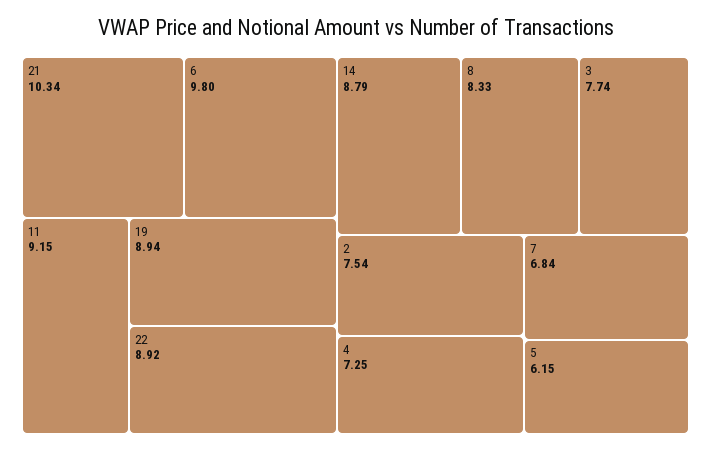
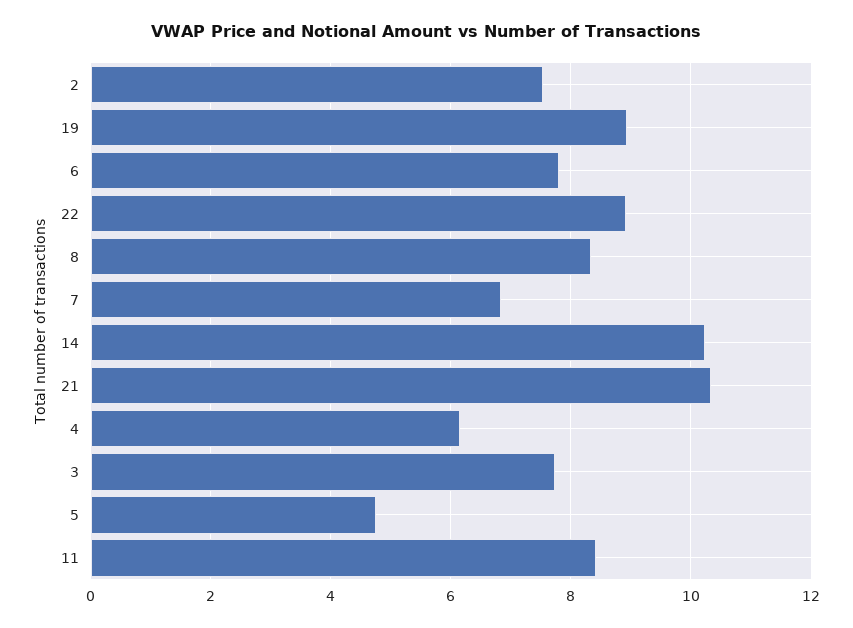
  {
    "21": 10.34,
-   "6": 9.8,
+   "6": 7.8,
-   "11": 9.15,
+   "11": 8.4,
    "19": 8.94,
    "22": 8.92,
-   "14": 8.79,
+   "14": 10.2,
    "8": 8.33,
    "3": 7.74,
    "2": 7.54,
-   "4": 7.25,
+   "4": 6.2,
    "7": 6.84,
-   "5": 6.15
+   "5": 4.8
  }

